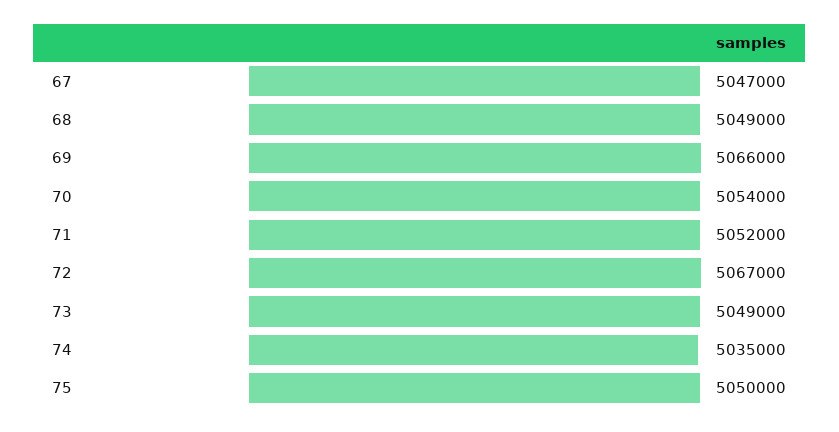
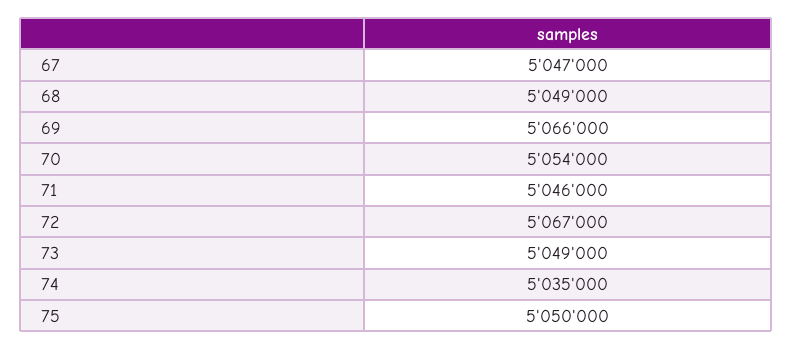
  {
    "67": 5047000,
    "68": 5049000,
    "69": 5066000,
    "70": 5054000,
-   "71": 5052000,
+   "71": 5046000,
    "72": 5067000,
    "73": 5049000,
    "74": 5035000,
    "75": 5050000
  }

